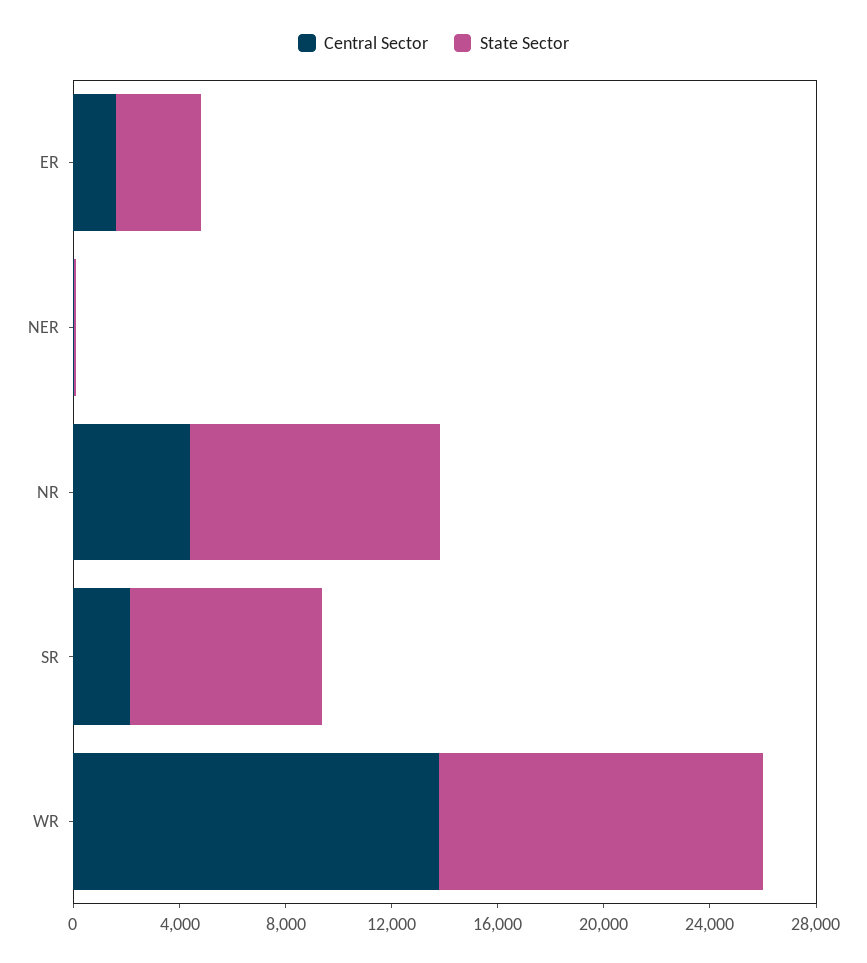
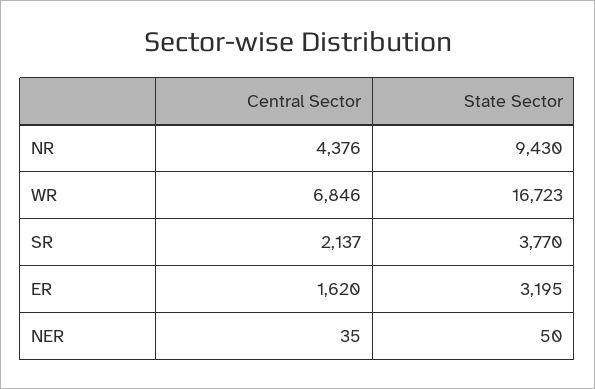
  {
    "Central Sector": {
      "ER": 1620,
      "NER": 35,
      "NR": 4376,
      "SR": 2137,
-     "WR": 14000
+     "WR": 6846
    },
    "State Sector": {
      "ER": 3195,
      "NER": 50,
      "NR": 9430,
-     "SR": 7000,
+     "SR": 3770,
-     "WR": 12000
+     "WR": 16723
    }
  }

